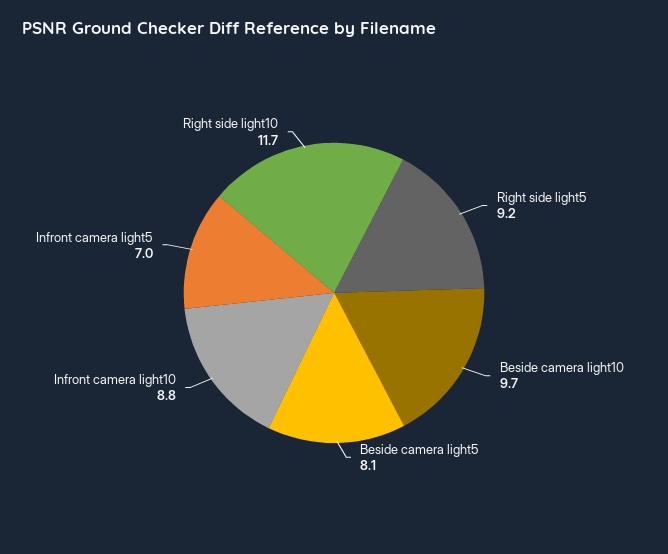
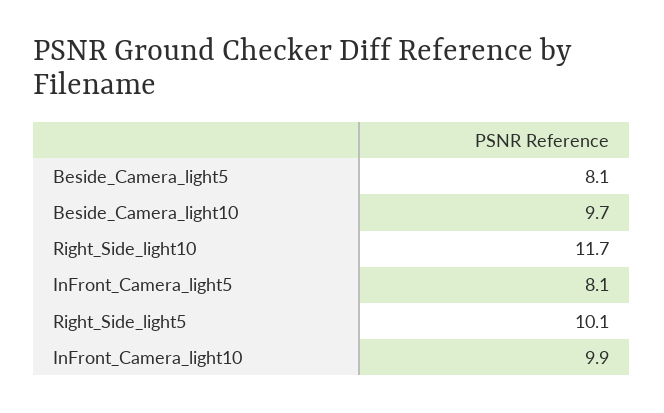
  {
-   "Right side light5": 9.2,
+   "Right side light5": 10.1,
    "Beside camera light10": 9.7,
    "Beside camera light5": 8.1,
-   "Infront camera light10": 8.8,
+   "Infront camera light10": 9.9,
-   "Infront camera light5": 7,
+   "Infront camera light5": 8.1,
    "Right side light10": 11.7
  }

